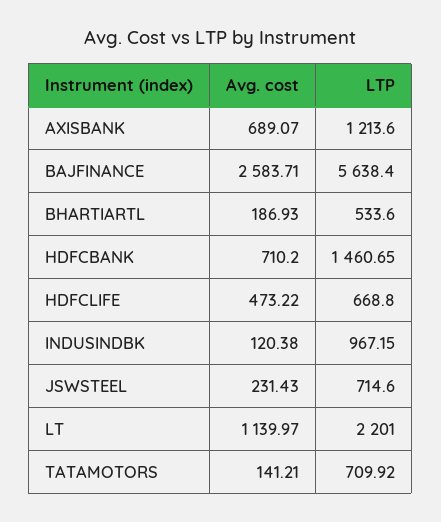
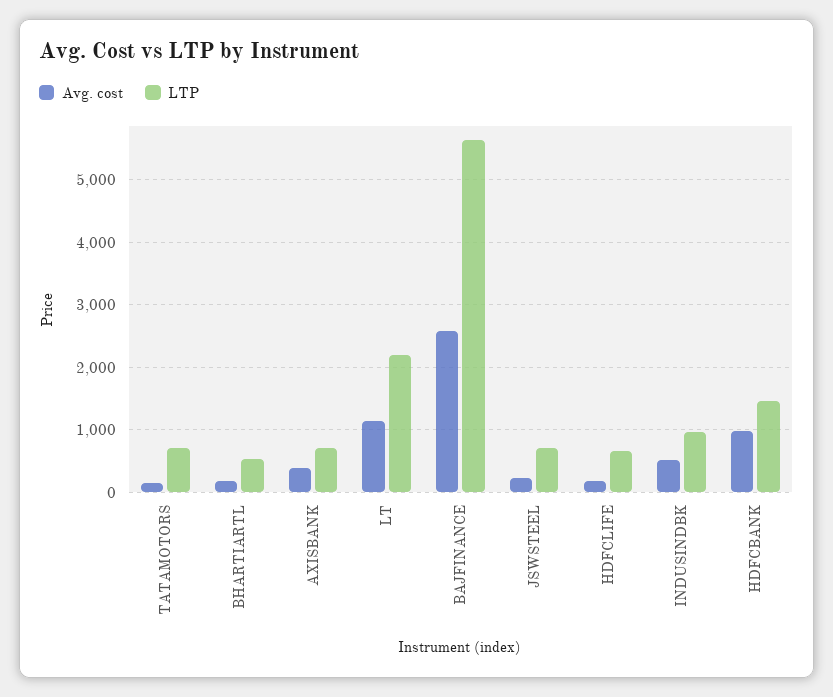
  {
    "Avg. cost": {
-     "AXISBANK": 689.07,
+     "AXISBANK": 400,
      "BAJFINANCE": 2583.71,
      "BHARTIARTL": 186.93,
-     "HDFCBANK": 710.2,
+     "HDFCBANK": 1000,
-     "HDFCLIFE": 473.22,
+     "HDFCLIFE": 200,
-     "INDUSINDBK": 120.38,
+     "INDUSINDBK": 500,
      "JSWSTEEL": 231.43,
      "LT": 1139.97,
      "TATAMOTORS": 141.21
    },
    "LTP": {
-     "AXISBANK": 1213.6,
+     "AXISBANK": 700,
      "BAJFINANCE": 5638.4,
      "BHARTIARTL": 533.6,
      "HDFCBANK": 1460.65,
      "HDFCLIFE": 668.8,
      "INDUSINDBK": 967.15,
      "JSWSTEEL": 714.6,
      "LT": 2201,
      "TATAMOTORS": 709.92
    }
  }

